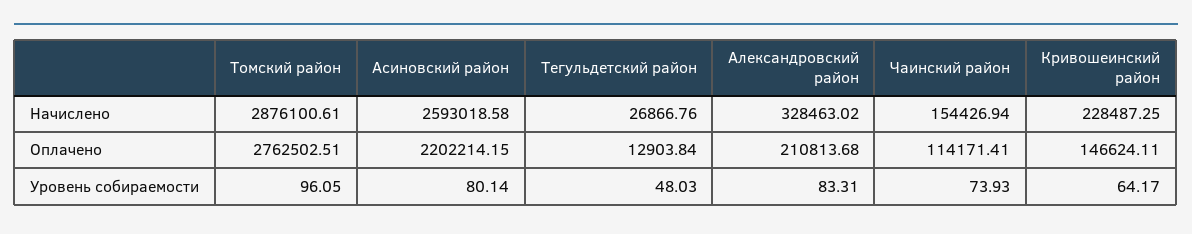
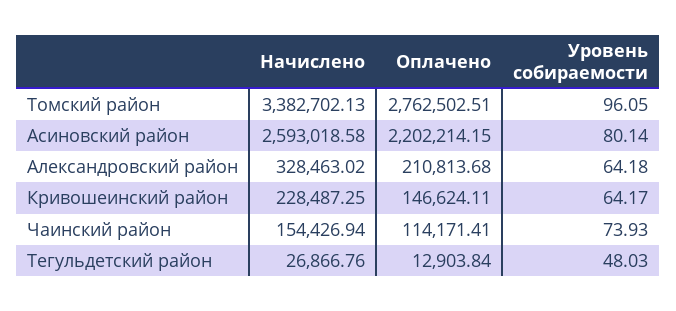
  {
    "Томский район": {
-     "Начислено": 2876100.61,
+     "Начислено": 3382702.13,
      "Оплачено": 2762502.51,
      "Уровень собираемости": 96.05
    },
    "Асиновский район": {
      "Начислено": 2593018.58,
      "Оплачено": 2202214.15,
      "Уровень собираемости": 80.14
    },
    "Тегульдетский район": {
      "Начислено": 26866.76,
      "Оплачено": 12903.84,
      "Уровень собираемости": 48.03
    },
    "Александровский район": {
      "Начислено": 328463.02,
      "Оплачено": 210813.68,
-     "Уровень собираемости": 83.31
+     "Уровень собираемости": 64.18
    },
    "Чаинский район": {
      "Начислено": 154426.94,
      "Оплачено": 114171.41,
      "Уровень собираемости": 73.93
    },
    "Кривошеинский район": {
      "Начислено": 228487.25,
      "Оплачено": 146624.11,
      "Уровень собираемости": 64.17
    }
  }

